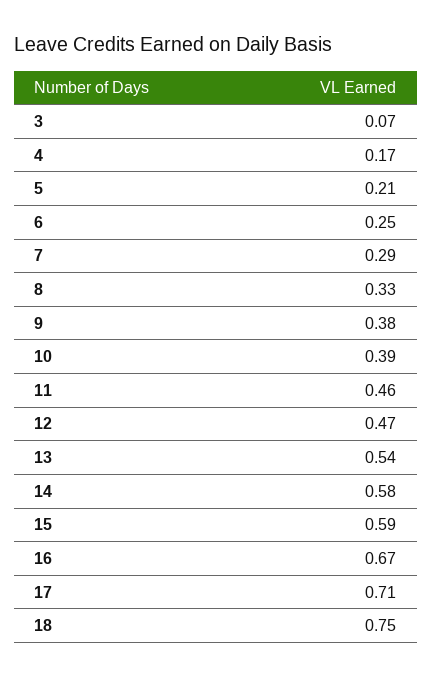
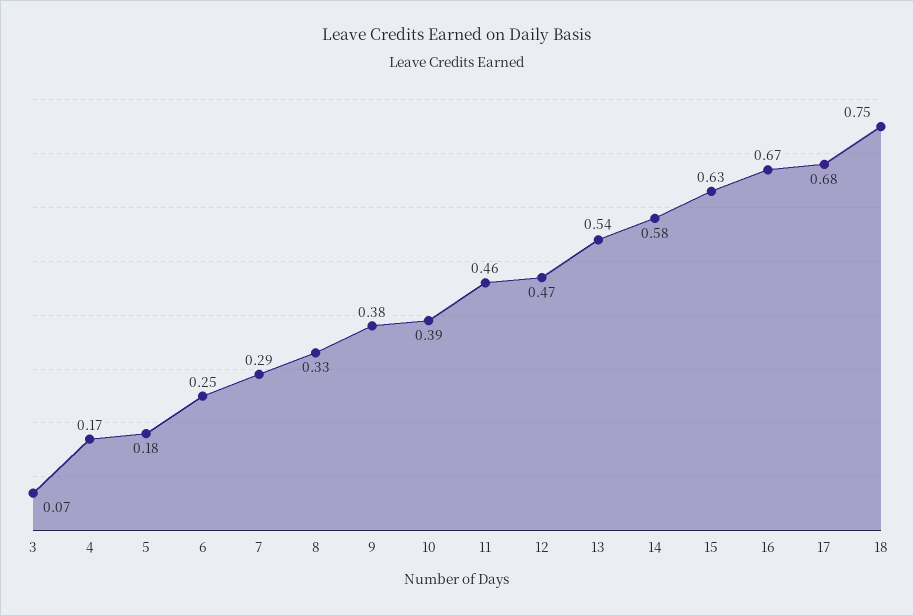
  {
    "3": 0.07,
    "4": 0.17,
-   "5": 0.21,
+   "5": 0.18,
    "6": 0.25,
    "7": 0.29,
    "8": 0.33,
    "9": 0.38,
    "10": 0.39,
    "11": 0.46,
    "12": 0.47,
    "13": 0.54,
    "14": 0.58,
-   "15": 0.59,
+   "15": 0.63,
    "16": 0.67,
-   "17": 0.71,
+   "17": 0.68,
    "18": 0.75
  }

